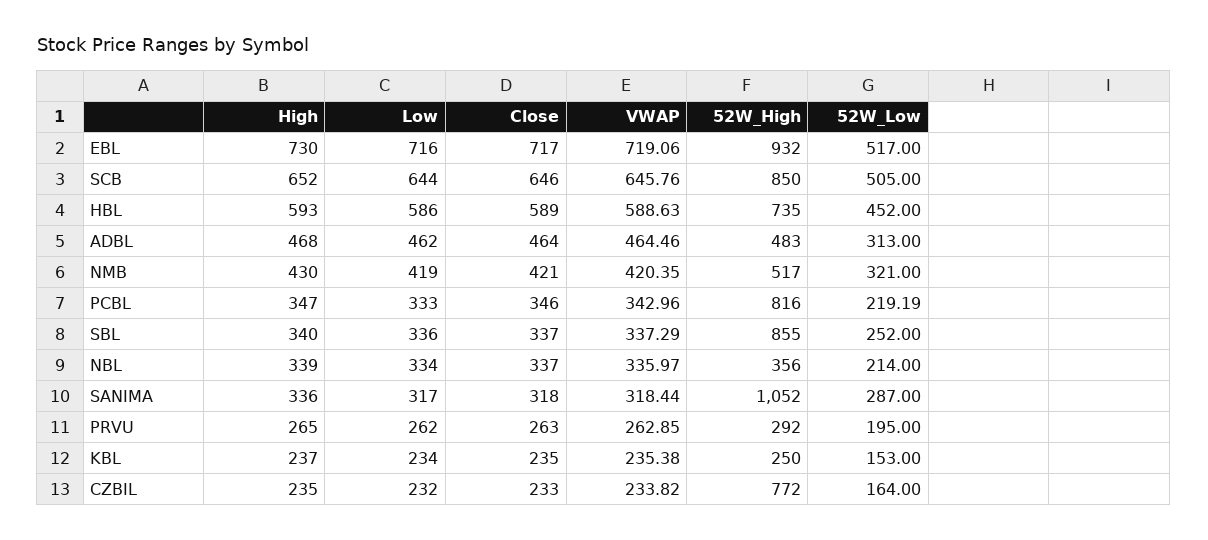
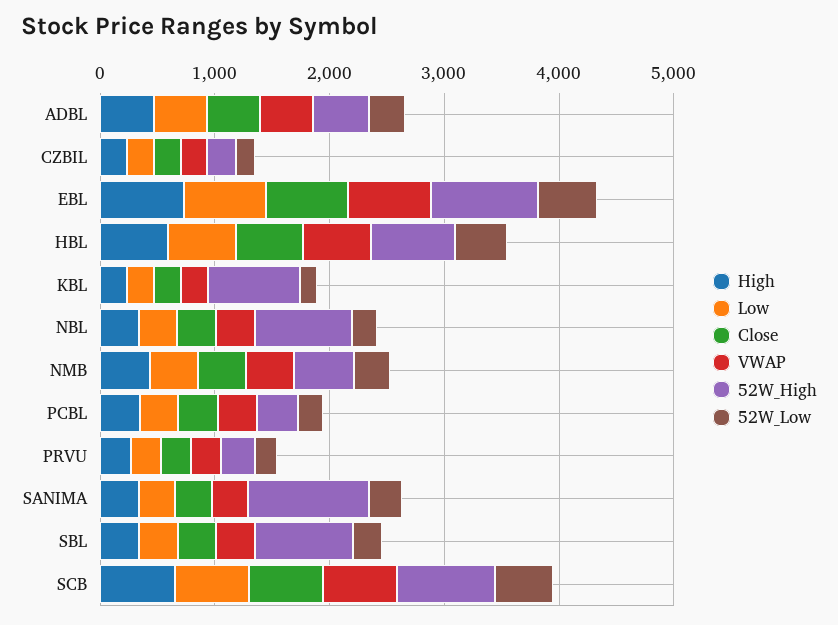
  {
    "High": {
      "EBL": 730,
      "SCB": 652,
      "HBL": 593,
      "ADBL": 468,
      "NMB": 430,
      "PCBL": 347,
      "SBL": 340,
      "NBL": 339,
      "SANIMA": 336,
      "PRVU": 265,
      "KBL": 237,
      "CZBIL": 235
    },
    "Low": {
      "EBL": 716,
      "SCB": 644,
      "HBL": 586,
      "ADBL": 462,
      "NMB": 419,
      "PCBL": 333,
      "SBL": 336,
      "NBL": 334,
      "SANIMA": 317,
      "PRVU": 262,
      "KBL": 234,
      "CZBIL": 232
    },
    "Close": {
      "EBL": 717,
      "SCB": 646,
      "HBL": 589,
      "ADBL": 464,
      "NMB": 421,
      "PCBL": 346,
      "SBL": 337,
      "NBL": 337,
      "SANIMA": 318,
      "PRVU": 263,
      "KBL": 235,
      "CZBIL": 233
    },
    "VWAP": {
      "EBL": 719.06,
      "SCB": 645.76,
      "HBL": 588.63,
      "ADBL": 464.46,
      "NMB": 420.35,
      "PCBL": 342.96,
      "SBL": 337.29,
      "NBL": 335.97,
      "SANIMA": 318.44,
      "PRVU": 262.85,
      "KBL": 235.38,
      "CZBIL": 233.82
    },
    "52W_High": {
      "EBL": 932,
      "SCB": 850,
      "HBL": 735,
      "ADBL": 483,
      "NMB": 517,
-     "PCBL": 816,
+     "PCBL": 400,
      "SBL": 855,
-     "NBL": 356,
+     "NBL": 800,
      "SANIMA": 1052,
      "PRVU": 292,
-     "KBL": 250,
+     "KBL": 800,
-     "CZBIL": 772
+     "CZBIL": 200
    },
    "52W_Low": {
      "EBL": 517,
      "SCB": 505,
      "HBL": 452,
      "ADBL": 313,
      "NMB": 321,
      "PCBL": 219.19,
      "SBL": 252,
      "NBL": 214,
      "SANIMA": 287,
      "PRVU": 195,
      "KBL": 153,
      "CZBIL": 164
    }
  }

